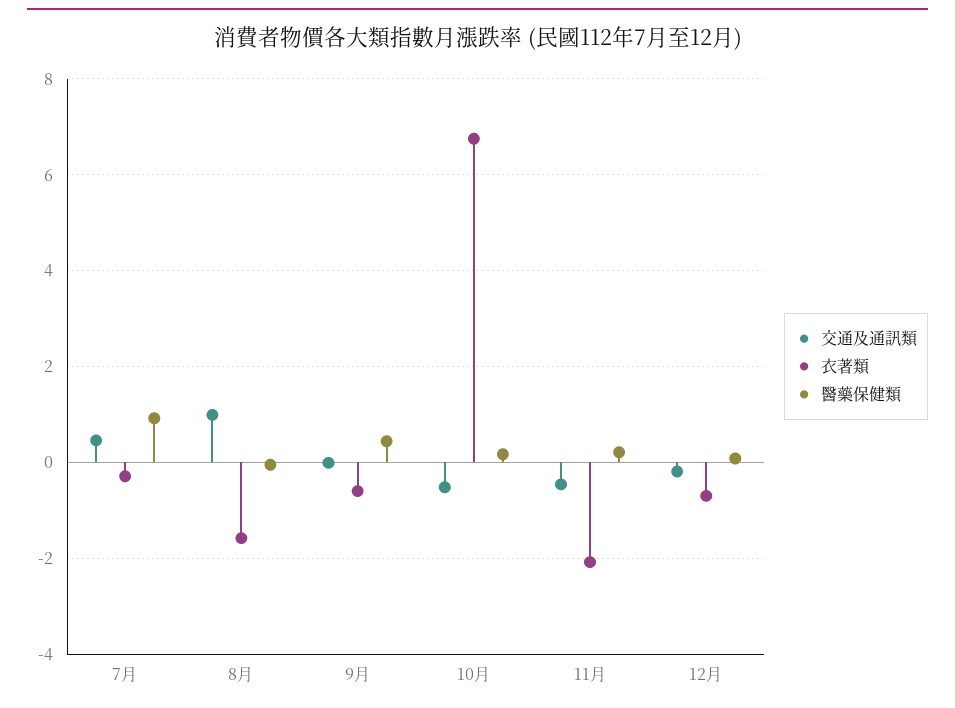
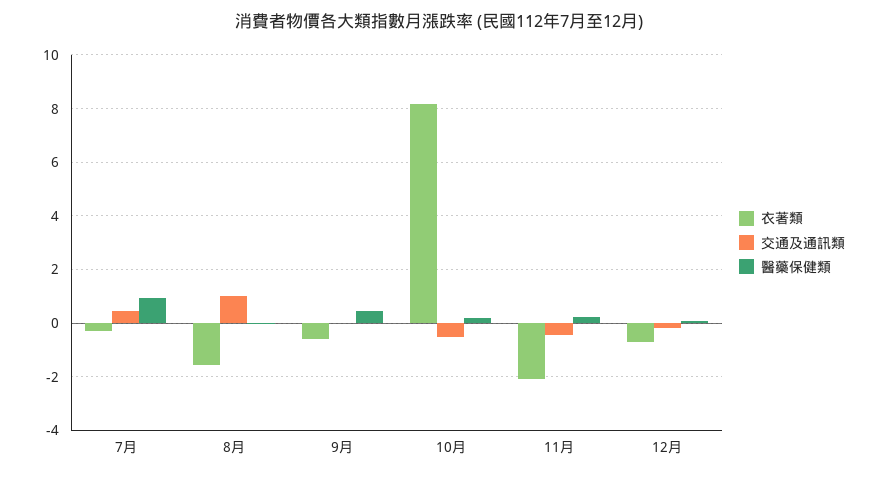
  {
    "交通及通訊類": {
      "7月": 0.4,
      "8月": 1,
      "9月": 0,
      "10月": -0.6,
      "11月": -0.4,
      "12月": -0.2
    },
    "衣著類": {
      "7月": -0.2,
      "8月": -1.6,
      "9月": -0.6,
-     "10月": 6.8,
+     "10月": 8.25,
      "11月": -2,
      "12月": -0.8
    },
    "醫藥保健類": {
      "7月": 1,
      "8月": 0,
      "9月": 0.4,
      "10月": 0.2,
      "11月": 0.2,
      "12月": 0
    }
  }

